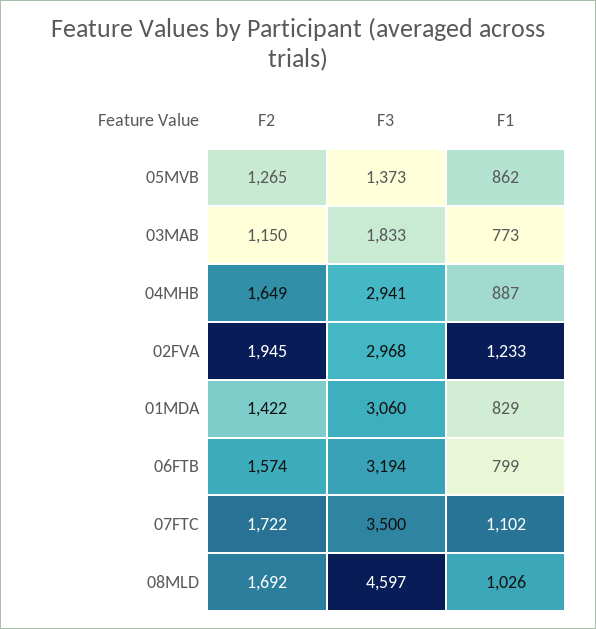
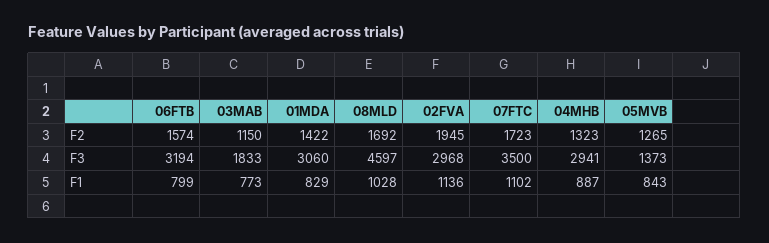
  {
    "F2": {
      "05MVB": 1265,
      "03MAB": 1150,
-     "04MHB": 1649,
+     "04MHB": 1323,
      "02FVA": 1945,
      "01MDA": 1422,
      "06FTB": 1574,
-     "07FTC": 1722,
+     "07FTC": 1723,
      "08MLD": 1692
    },
    "F3": {
      "05MVB": 1373,
      "03MAB": 1833,
      "04MHB": 2941,
      "02FVA": 2968,
      "01MDA": 3060,
      "06FTB": 3194,
      "07FTC": 3500,
      "08MLD": 4597
    },
    "F1": {
-     "05MVB": 862,
+     "05MVB": 843,
      "03MAB": 773,
      "04MHB": 887,
-     "02FVA": 1233,
+     "02FVA": 1136,
      "01MDA": 829,
      "06FTB": 799,
      "07FTC": 1102,
-     "08MLD": 1026
+     "08MLD": 1028
    }
  }

